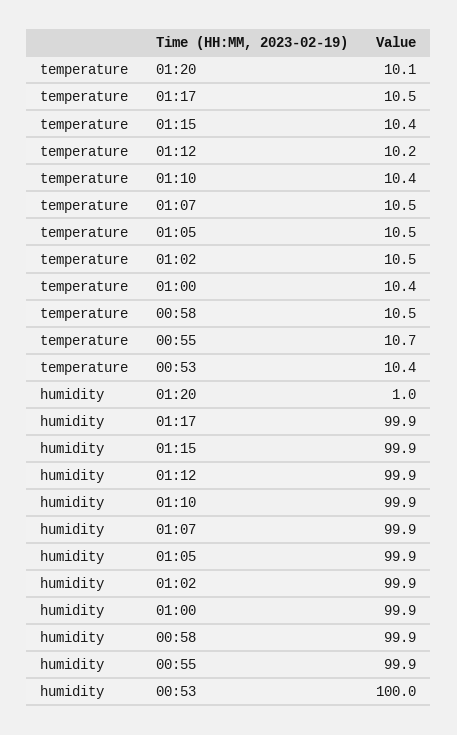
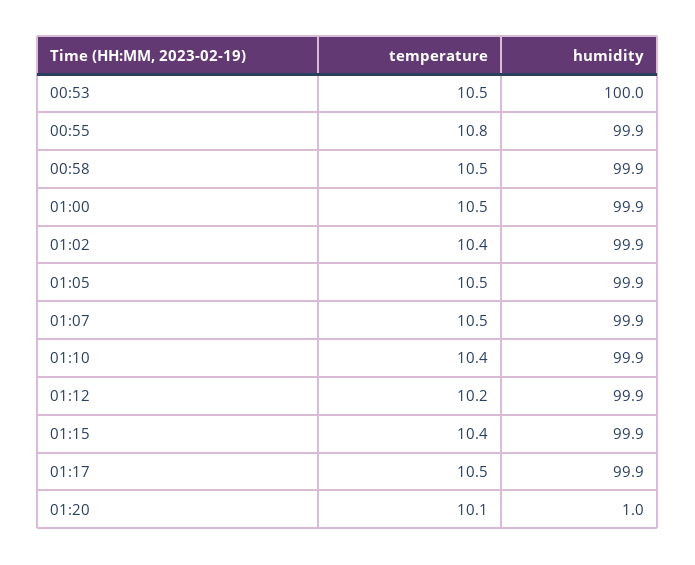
  {
    "temperature": {
      "01:20": 10.1,
      "01:17": 10.5,
      "01:15": 10.4,
      "01:12": 10.2,
      "01:10": 10.4,
      "01:07": 10.5,
      "01:05": 10.5,
-     "01:02": 10.5,
+     "01:02": 10.4,
-     "01:00": 10.4,
+     "01:00": 10.5,
      "00:58": 10.5,
-     "00:55": 10.7,
+     "00:55": 10.8,
-     "00:53": 10.4
+     "00:53": 10.5
    },
    "humidity": {
      "01:20": 1,
      "01:17": 99.9,
      "01:15": 99.9,
      "01:12": 99.9,
      "01:10": 99.9,
      "01:07": 99.9,
      "01:05": 99.9,
      "01:02": 99.9,
      "01:00": 99.9,
      "00:58": 99.9,
      "00:55": 99.9,
      "00:53": 100
    }
  }

